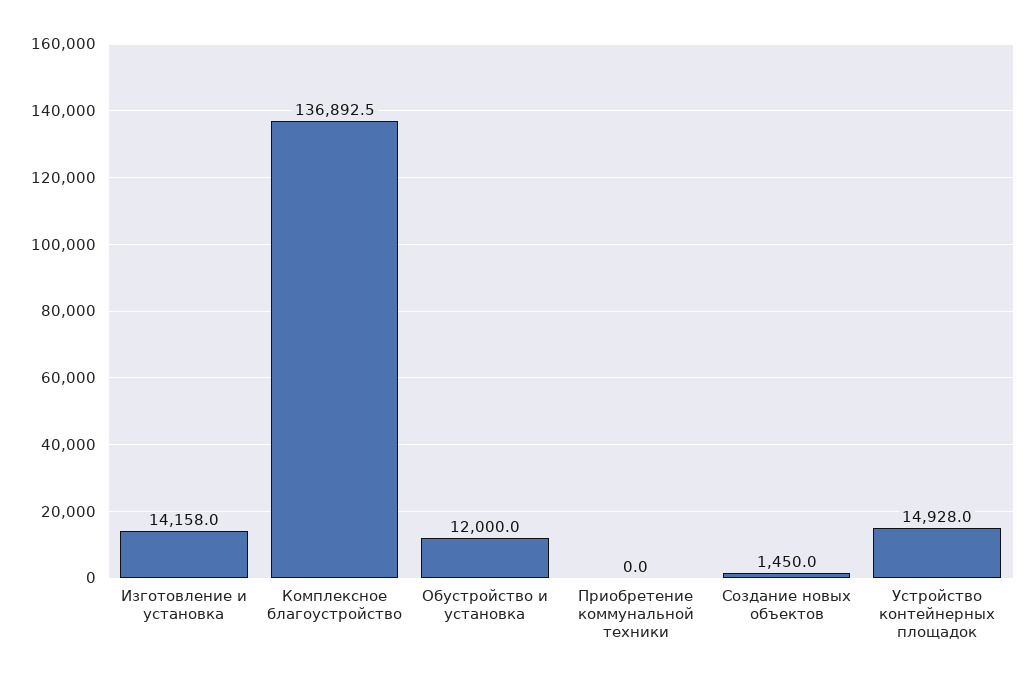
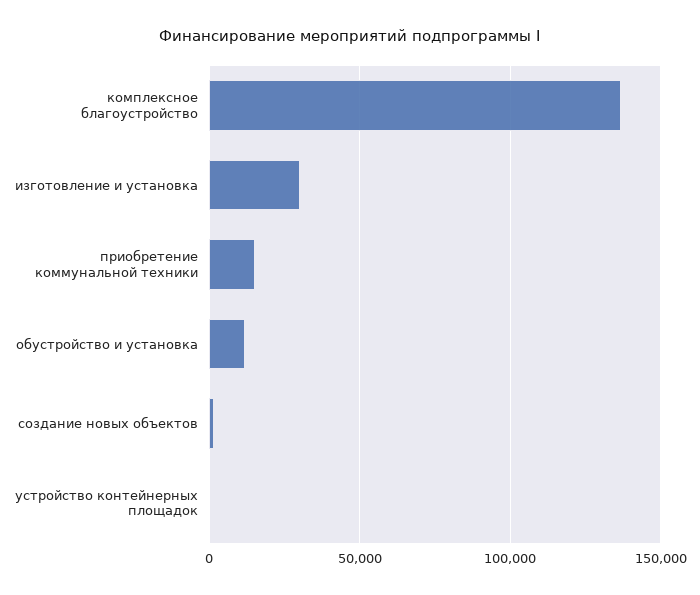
  {
-   "Изготовление и установка": 14158,
+   "Изготовление и установка": 30000,
    "Комплексное благоустройство": 136892.5,
    "Обустройство и установка": 12000,
-   "Приобретение коммунальной техники": 0,
+   "Приобретение коммунальной техники": 15000,
    "Создание новых объектов": 1450,
-   "Устройство контейнерных площадок": 14928
+   "Устройство контейнерных площадок": 0
  }

